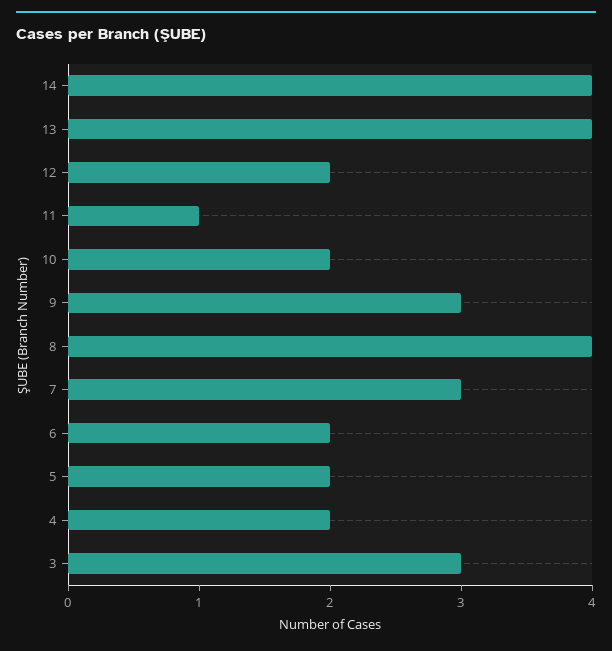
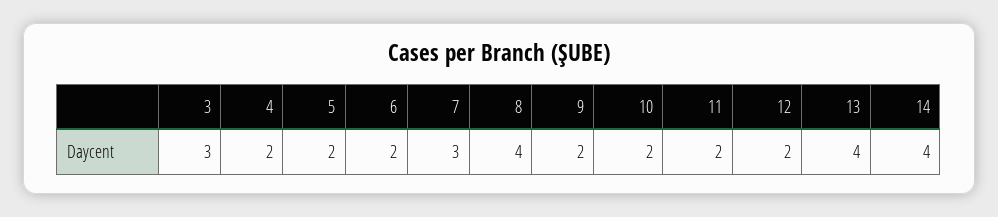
  {
    "14": 4,
    "13": 4,
    "12": 2,
-   "11": 1,
+   "11": 2,
    "10": 2,
-   "9": 3,
+   "9": 2,
    "8": 4,
    "7": 3,
    "6": 2,
    "5": 2,
    "4": 2,
    "3": 3
  }

